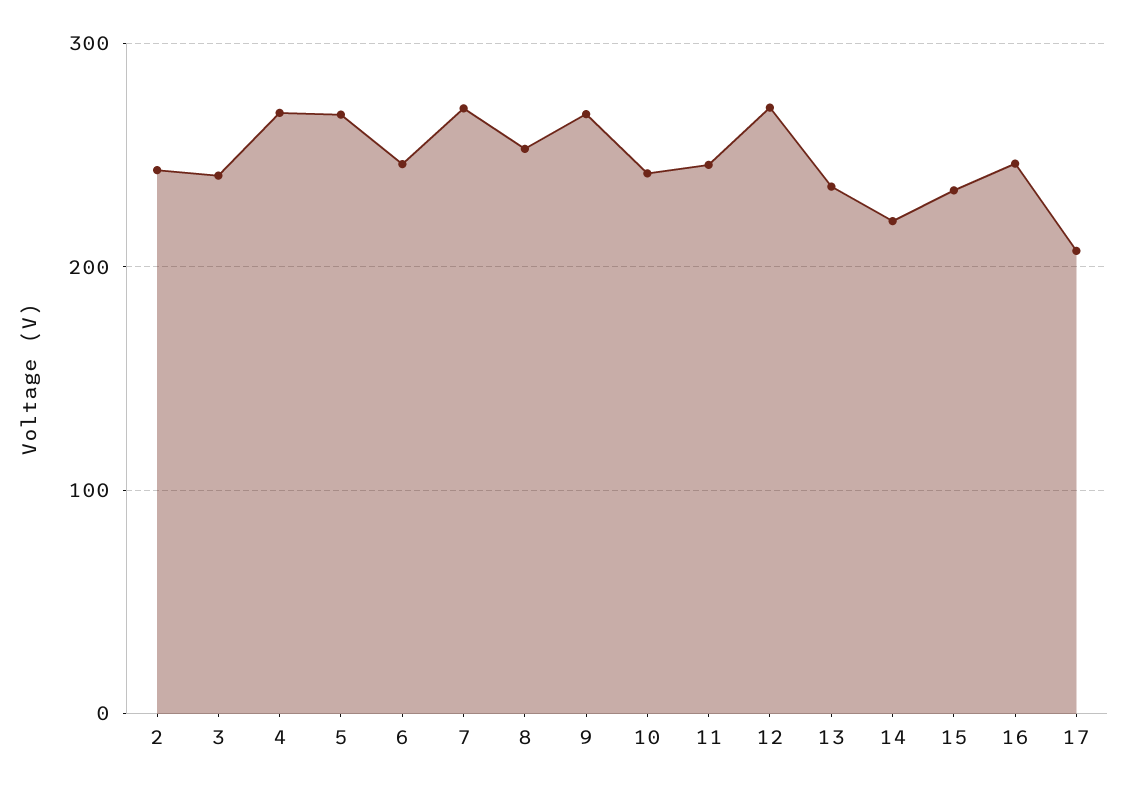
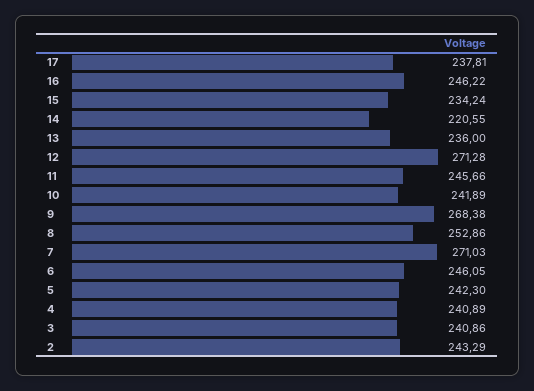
  {
    "2": 243.29,
    "3": 240.86,
-   "4": 270,
+   "4": 240.89,
-   "5": 270,
+   "5": 242.3,
    "6": 246.05,
    "7": 271.03,
    "8": 252.86,
    "9": 268.38,
    "10": 241.89,
    "11": 245.66,
    "12": 271.28,
    "13": 236,
    "14": 220.55,
    "15": 234.24,
    "16": 246.22,
-   "17": 210
+   "17": 237.81
  }

